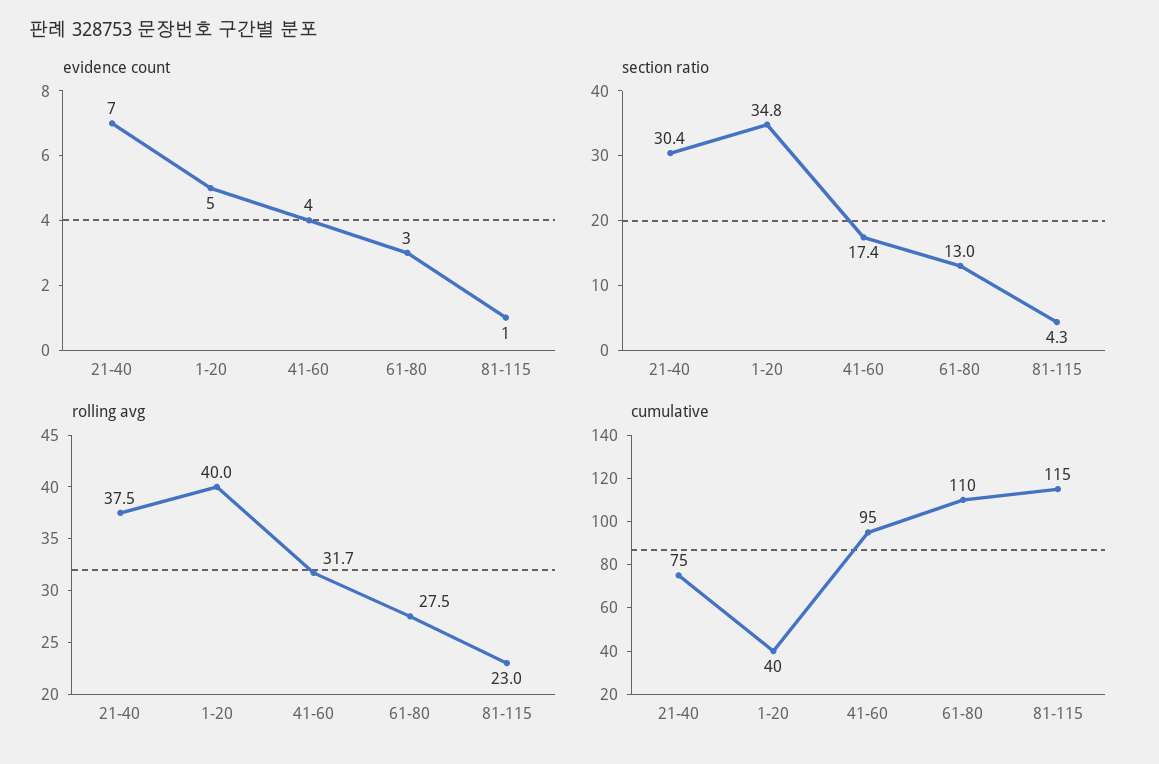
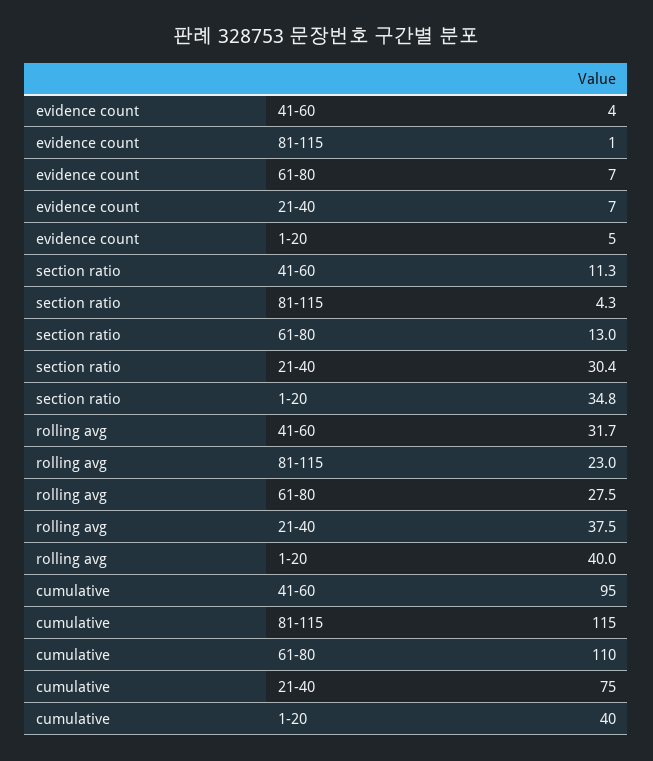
  {
    "evidence count": {
      "21-40": 7,
      "1-20": 5,
      "41-60": 4,
-     "61-80": 3,
+     "61-80": 7,
      "81-115": 1
    },
    "section ratio": {
      "21-40": 30.4,
      "1-20": 34.8,
-     "41-60": 17.4,
+     "41-60": 11.3,
      "61-80": 13,
      "81-115": 4.3
    },
    "rolling avg": {
      "21-40": 37.5,
      "1-20": 40,
      "41-60": 31.7,
      "61-80": 27.5,
      "81-115": 23
    },
    "cumulative": {
      "21-40": 75,
      "1-20": 40,
      "41-60": 95,
      "61-80": 110,
      "81-115": 115
    }
  }

